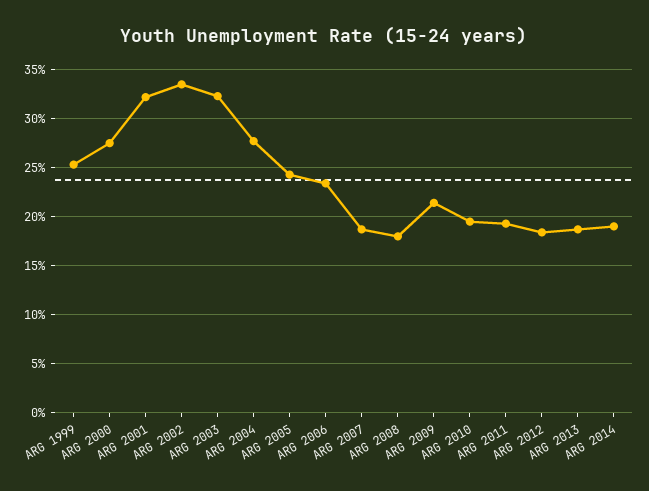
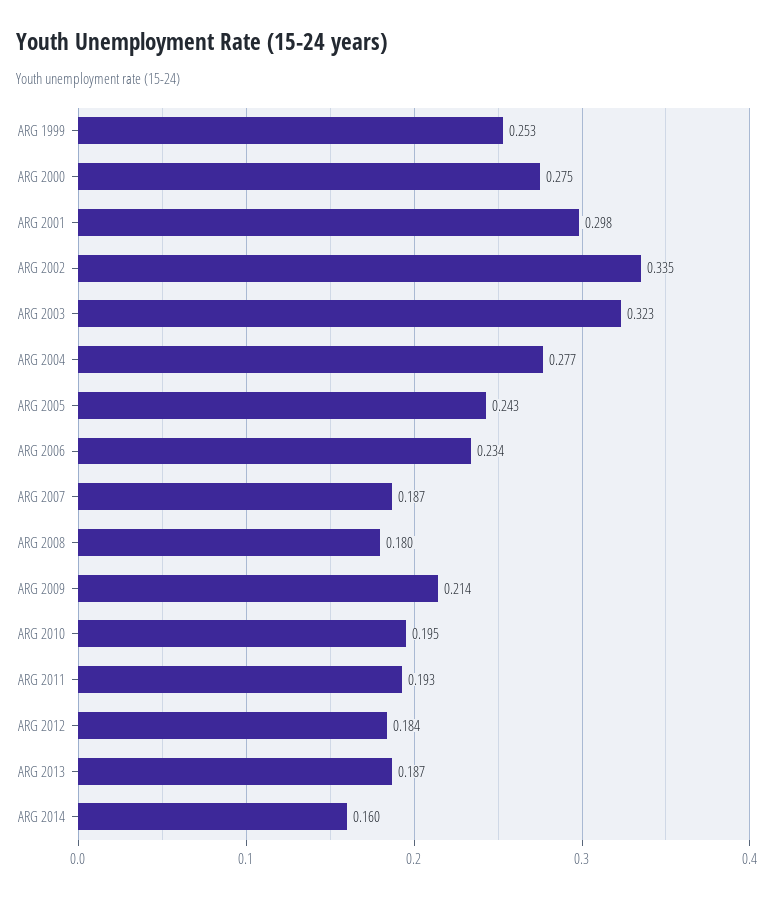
  {
    "ARG 1999": 0.253,
    "ARG 2000": 0.275,
-   "ARG 2001": 0.32,
+   "ARG 2001": 0.298,
    "ARG 2002": 0.335,
    "ARG 2003": 0.323,
    "ARG 2004": 0.277,
    "ARG 2005": 0.243,
    "ARG 2006": 0.234,
    "ARG 2007": 0.187,
    "ARG 2008": 0.18,
    "ARG 2009": 0.214,
    "ARG 2010": 0.195,
    "ARG 2011": 0.193,
    "ARG 2012": 0.184,
    "ARG 2013": 0.187,
-   "ARG 2014": 0.19
+   "ARG 2014": 0.16
  }

